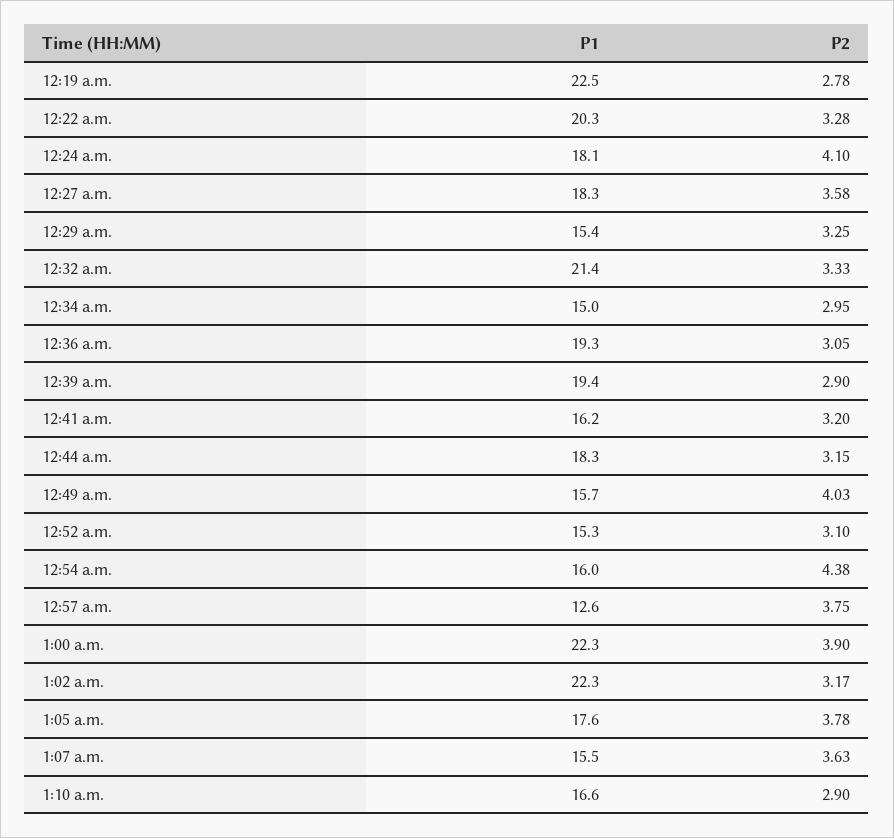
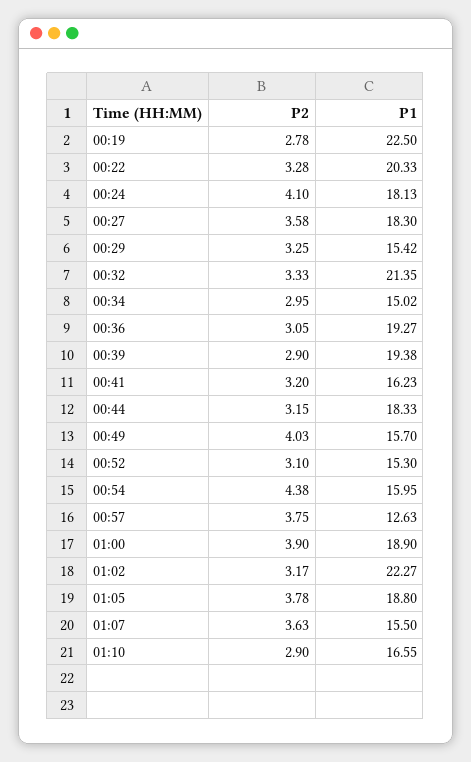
  {
    "P1": {
      "12:19 a.m.": 22.5,
      "12:22 a.m.": 20.33,
      "12:24 a.m.": 18.13,
      "12:27 a.m.": 18.3,
      "12:29 a.m.": 15.42,
      "12:32 a.m.": 21.35,
      "12:34 a.m.": 15.02,
      "12:36 a.m.": 19.27,
      "12:39 a.m.": 19.38,
      "12:41 a.m.": 16.23,
      "12:44 a.m.": 18.33,
      "12:49 a.m.": 15.7,
      "12:52 a.m.": 15.3,
      "12:54 a.m.": 15.95,
      "12:57 a.m.": 12.63,
-     "1:00 a.m.": 22.3,
+     "1:00 a.m.": 18.9,
      "1:02 a.m.": 22.27,
-     "1:05 a.m.": 17.6,
+     "1:05 a.m.": 18.8,
      "1:07 a.m.": 15.5,
      "1:10 a.m.": 16.55
    },
    "P2": {
      "12:19 a.m.": 2.78,
      "12:22 a.m.": 3.28,
      "12:24 a.m.": 4.1,
      "12:27 a.m.": 3.58,
      "12:29 a.m.": 3.25,
      "12:32 a.m.": 3.33,
      "12:34 a.m.": 2.95,
      "12:36 a.m.": 3.05,
      "12:39 a.m.": 2.9,
      "12:41 a.m.": 3.2,
      "12:44 a.m.": 3.15,
      "12:49 a.m.": 4.03,
      "12:52 a.m.": 3.1,
      "12:54 a.m.": 4.38,
      "12:57 a.m.": 3.75,
      "1:00 a.m.": 3.9,
      "1:02 a.m.": 3.17,
      "1:05 a.m.": 3.78,
      "1:07 a.m.": 3.63,
      "1:10 a.m.": 2.9
    }
  }

